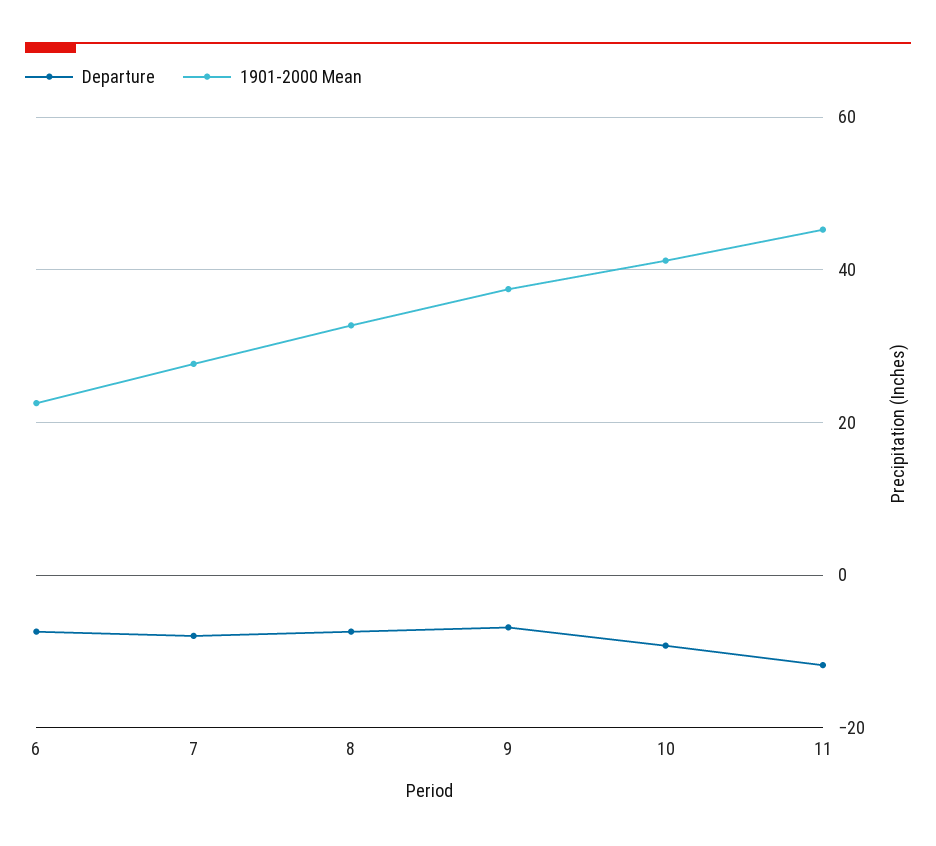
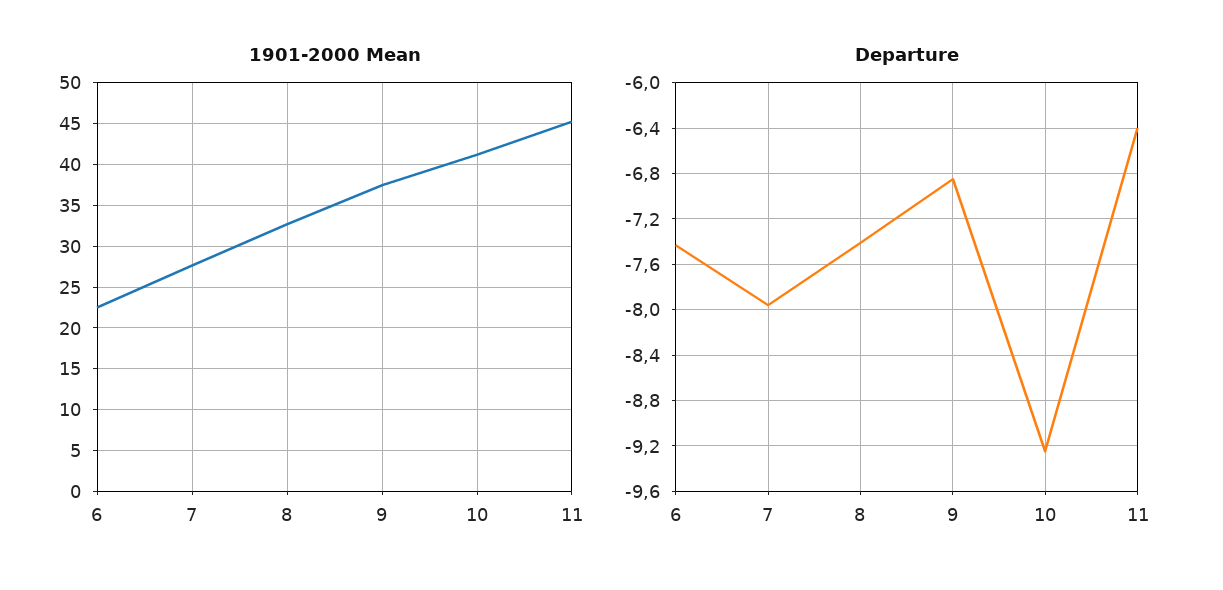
  {
    "Departure": {
      "6": -7.4,
      "7": -8,
      "8": -7.4,
      "9": -6.9,
      "10": -9.3,
-     "11": -12
+     "11": -6.4
    },
    "1901-2000 Mean": {
      "6": 23,
      "7": 28,
      "8": 33,
      "9": 37,
      "10": 41,
      "11": 45
    }
  }

